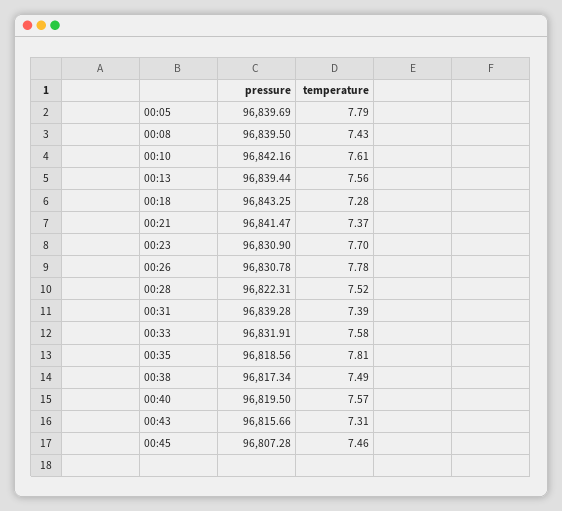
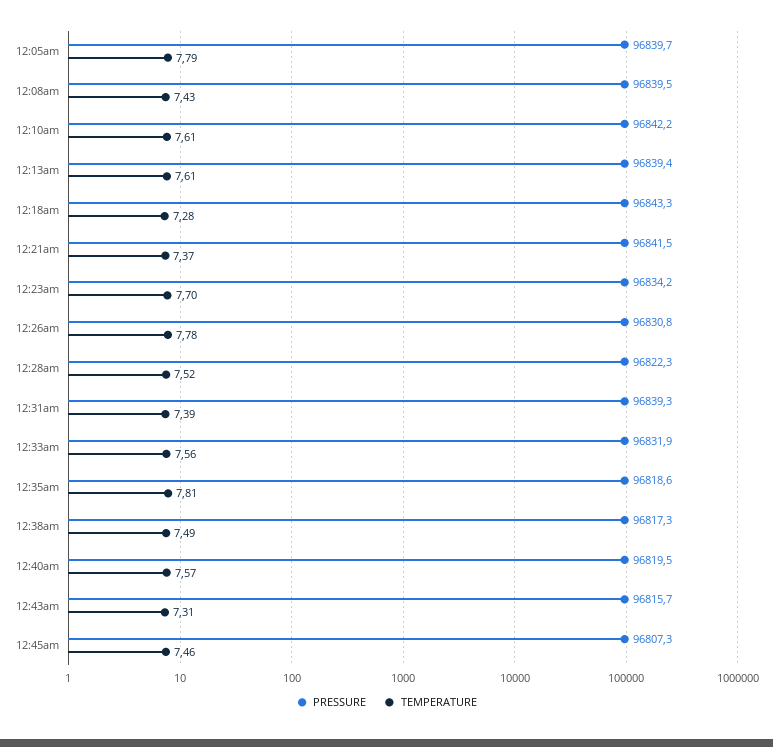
  {
    "pressure": {
      "00:05": 96839.69,
      "00:08": 96839.5,
      "00:10": 96842.16,
      "00:13": 96839.44,
      "00:18": 96843.25,
      "00:21": 96841.47,
-     "00:23": 96830.9,
+     "00:23": 96834.2,
      "00:26": 96830.78,
      "00:28": 96822.31,
      "00:31": 96839.28,
      "00:33": 96831.91,
      "00:35": 96818.56,
      "00:38": 96817.34,
      "00:40": 96819.5,
      "00:43": 96815.66,
      "00:45": 96807.28
    },
    "temperature": {
      "00:05": 7.79,
      "00:08": 7.43,
      "00:10": 7.61,
-     "00:13": 7.56,
+     "00:13": 7.61,
      "00:18": 7.28,
      "00:21": 7.37,
      "00:23": 7.7,
      "00:26": 7.78,
      "00:28": 7.52,
      "00:31": 7.39,
-     "00:33": 7.58,
+     "00:33": 7.56,
      "00:35": 7.81,
      "00:38": 7.49,
      "00:40": 7.57,
      "00:43": 7.31,
      "00:45": 7.46
    }
  }

